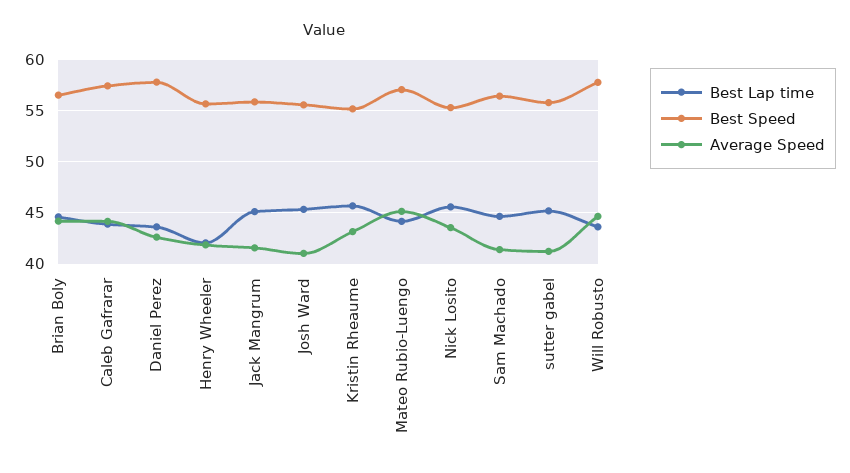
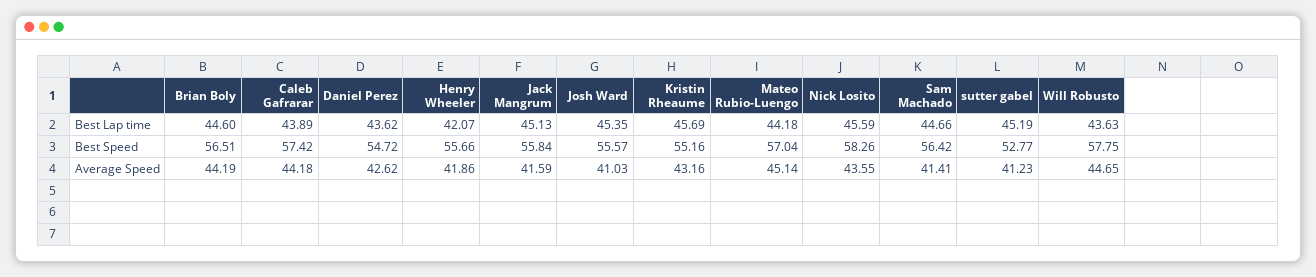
  {
    "Best Lap time": {
      "Brian Boly": 44.6,
      "Caleb Gafrarar": 43.89,
      "Daniel Perez": 43.62,
      "Henry Wheeler": 42.07,
      "Jack Mangrum": 45.13,
      "Josh Ward": 45.35,
      "Kristin Rheaume": 45.69,
      "Mateo Rubio-Luengo": 44.18,
      "Nick Losito": 45.59,
      "Sam Machado": 44.66,
      "sutter gabel": 45.19,
      "Will Robusto": 43.63
    },
    "Best Speed": {
      "Brian Boly": 56.51,
      "Caleb Gafrarar": 57.42,
-     "Daniel Perez": 58,
+     "Daniel Perez": 54.72,
      "Henry Wheeler": 55.66,
      "Jack Mangrum": 55.84,
      "Josh Ward": 55.57,
      "Kristin Rheaume": 55.16,
      "Mateo Rubio-Luengo": 57.04,
-     "Nick Losito": 55,
+     "Nick Losito": 58.26,
      "Sam Machado": 56.42,
-     "sutter gabel": 56,
+     "sutter gabel": 52.77,
      "Will Robusto": 57.75
    },
    "Average Speed": {
      "Brian Boly": 44.19,
      "Caleb Gafrarar": 44.18,
      "Daniel Perez": 42.62,
      "Henry Wheeler": 41.86,
      "Jack Mangrum": 41.59,
      "Josh Ward": 41.03,
      "Kristin Rheaume": 43.16,
      "Mateo Rubio-Luengo": 45.14,
      "Nick Losito": 43.55,
      "Sam Machado": 41.41,
      "sutter gabel": 41.23,
      "Will Robusto": 44.65
    }
  }

